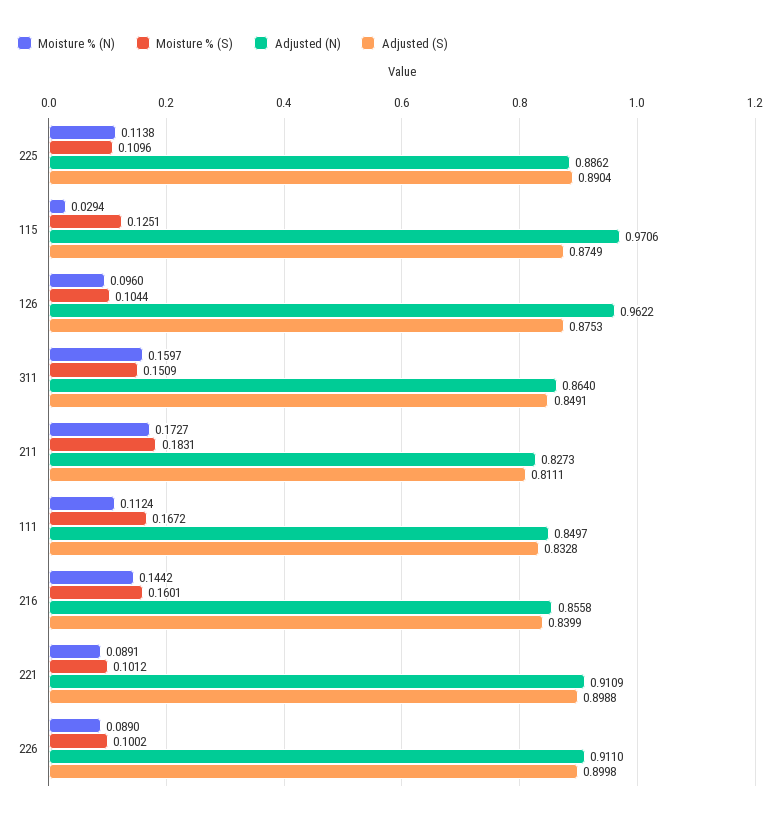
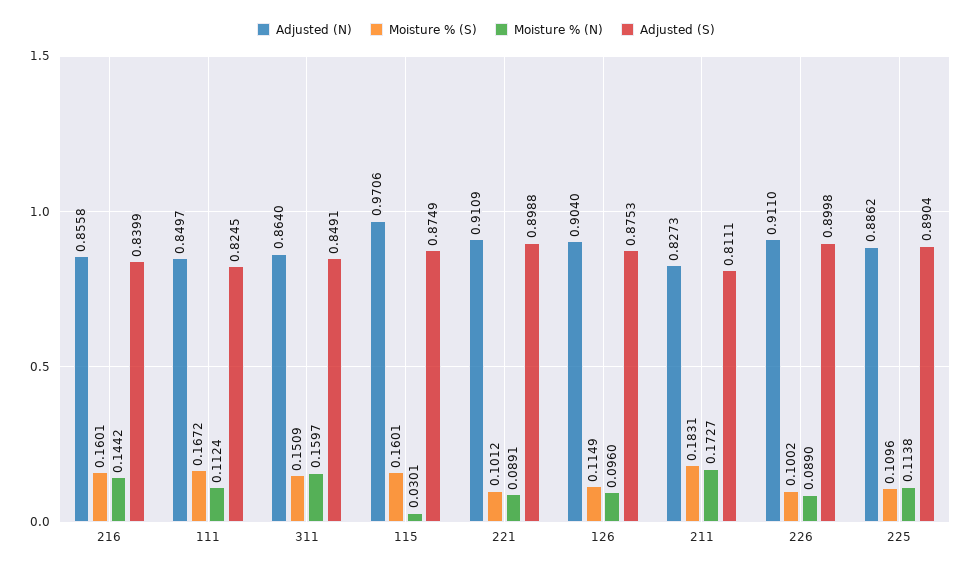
  {
    "Moisture % (N)": {
      "225": 0.1138,
-     "115": 0.0294,
+     "115": 0.0301,
      "126": 0.096,
      "311": 0.1597,
      "211": 0.1727,
      "111": 0.1124,
      "216": 0.1442,
      "221": 0.0891,
      "226": 0.089
    },
    "Moisture % (S)": {
      "225": 0.1096,
-     "115": 0.1251,
+     "115": 0.1601,
-     "126": 0.1044,
+     "126": 0.1149,
      "311": 0.1509,
      "211": 0.1831,
      "111": 0.1672,
      "216": 0.1601,
      "221": 0.1012,
      "226": 0.1002
    },
    "Adjusted (N)": {
      "225": 0.8862,
      "115": 0.9706,
-     "126": 0.9622,
+     "126": 0.904,
      "311": 0.864,
      "211": 0.8273,
      "111": 0.8497,
      "216": 0.8558,
      "221": 0.9109,
      "226": 0.911
    },
    "Adjusted (S)": {
      "225": 0.8904,
      "115": 0.8749,
      "126": 0.8753,
      "311": 0.8491,
      "211": 0.8111,
-     "111": 0.8328,
+     "111": 0.8245,
      "216": 0.8399,
      "221": 0.8988,
      "226": 0.8998
    }
  }

